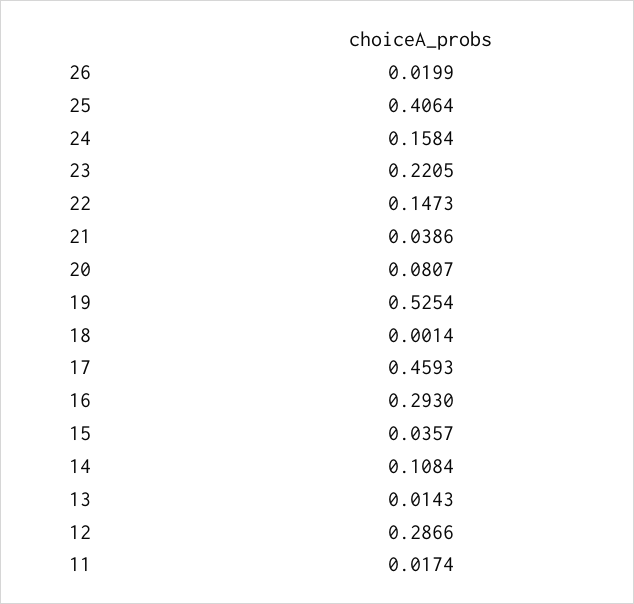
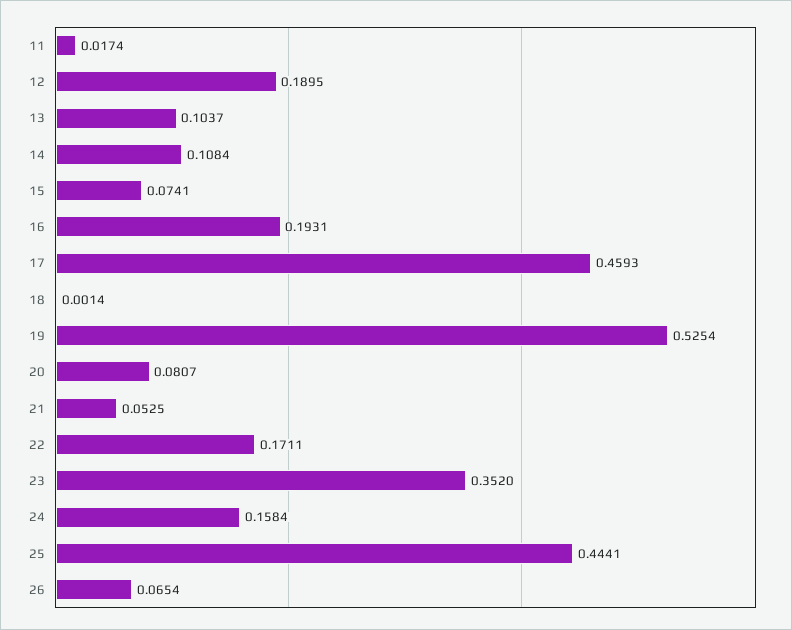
  {
-   "26": 0.0199,
+   "26": 0.0654,
-   "25": 0.4064,
+   "25": 0.4441,
    "24": 0.1584,
-   "23": 0.2205,
+   "23": 0.352,
-   "22": 0.1473,
+   "22": 0.1711,
-   "21": 0.0386,
+   "21": 0.0525,
    "20": 0.0807,
    "19": 0.5254,
    "18": 0.0014,
    "17": 0.4593,
-   "16": 0.293,
+   "16": 0.1931,
-   "15": 0.0357,
+   "15": 0.0741,
    "14": 0.1084,
-   "13": 0.0143,
+   "13": 0.1037,
-   "12": 0.2866,
+   "12": 0.1895,
    "11": 0.0174
  }

